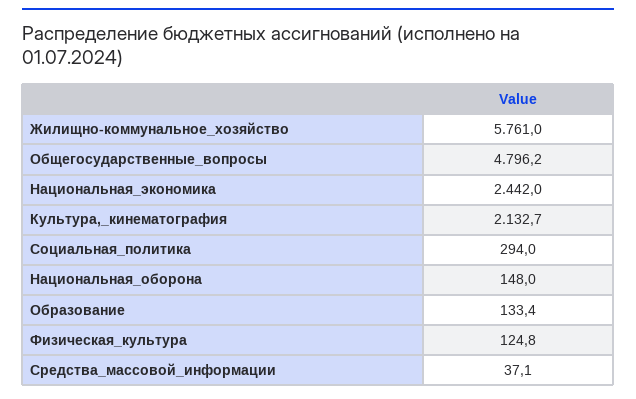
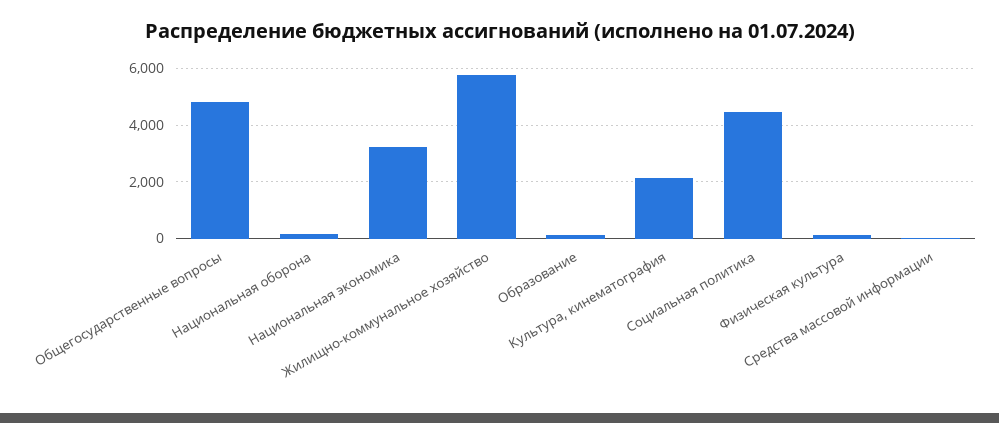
  {
    "Жилищно-коммунальное_хозяйство": 5761,
    "Общегосударственные_вопросы": 4796.2,
-   "Национальная_экономика": 2442,
+   "Национальная_экономика": 3250,
    "Культура,_кинематография": 2132.7,
-   "Социальная_политика": 294,
+   "Социальная_политика": 4500,
    "Национальная_оборона": 148,
    "Образование": 133.4,
    "Физическая_культура": 124.8,
    "Средства_массовой_информации": 37.1
  }

